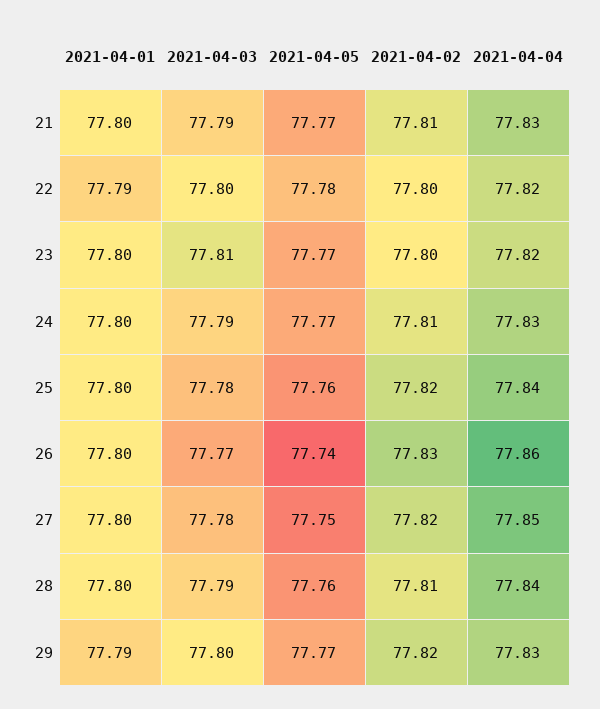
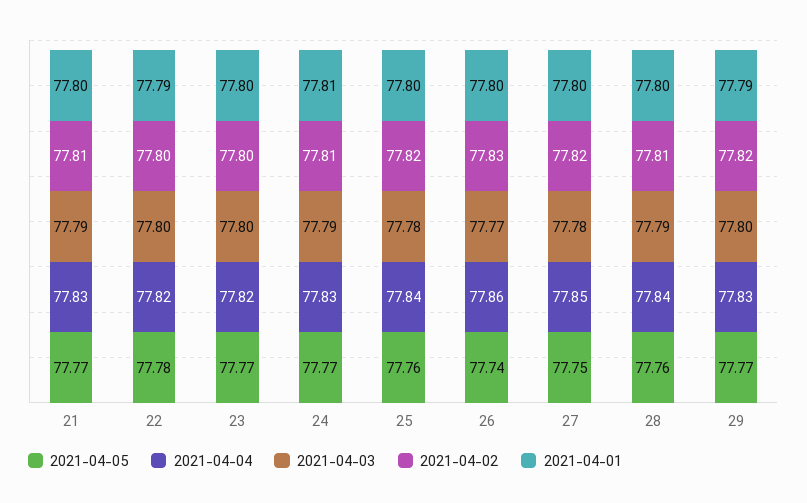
  {
    "2021-04-01": {
      "21": 77.8,
      "22": 77.79,
      "23": 77.8,
-     "24": 77.8,
+     "24": 77.81,
      "25": 77.8,
      "26": 77.8,
      "27": 77.8,
      "28": 77.8,
      "29": 77.79
    },
    "2021-04-03": {
      "21": 77.79,
      "22": 77.8,
-     "23": 77.81,
+     "23": 77.8,
      "24": 77.79,
      "25": 77.78,
      "26": 77.77,
      "27": 77.78,
      "28": 77.79,
      "29": 77.8
    },
    "2021-04-05": {
      "21": 77.77,
      "22": 77.78,
      "23": 77.77,
      "24": 77.77,
      "25": 77.76,
      "26": 77.74,
      "27": 77.75,
      "28": 77.76,
      "29": 77.77
    },
    "2021-04-02": {
      "21": 77.81,
      "22": 77.8,
      "23": 77.8,
      "24": 77.81,
      "25": 77.82,
      "26": 77.83,
      "27": 77.82,
      "28": 77.81,
      "29": 77.82
    },
    "2021-04-04": {
      "21": 77.83,
      "22": 77.82,
      "23": 77.82,
      "24": 77.83,
      "25": 77.84,
      "26": 77.86,
      "27": 77.85,
      "28": 77.84,
      "29": 77.83
    }
  }

